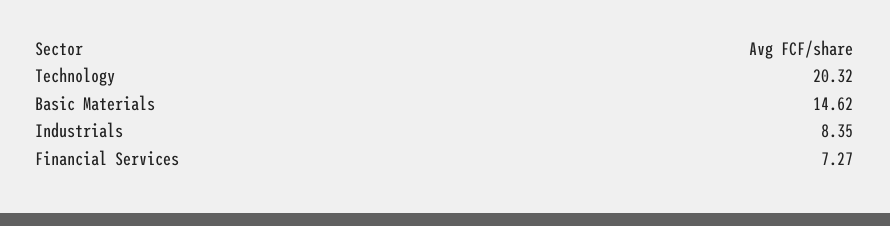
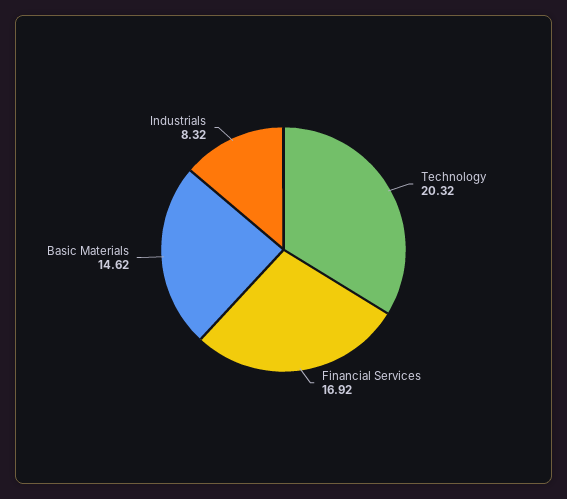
  {
    "Technology": 20.32,
    "Basic Materials": 14.62,
-   "Industrials": 8.35,
+   "Industrials": 8.32,
-   "Financial Services": 7.27
+   "Financial Services": 16.92
  }

